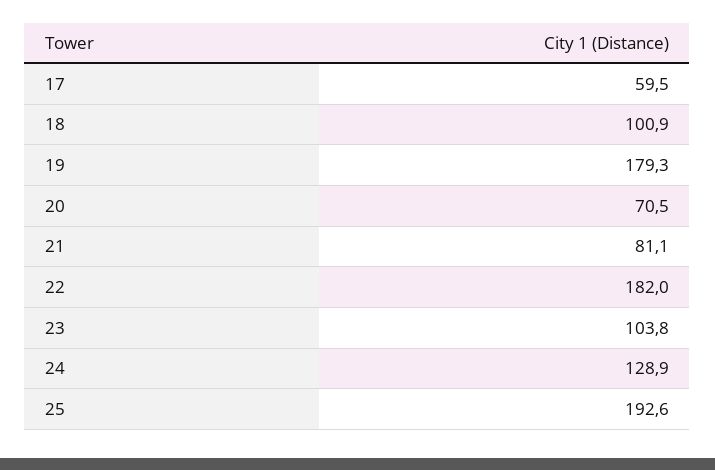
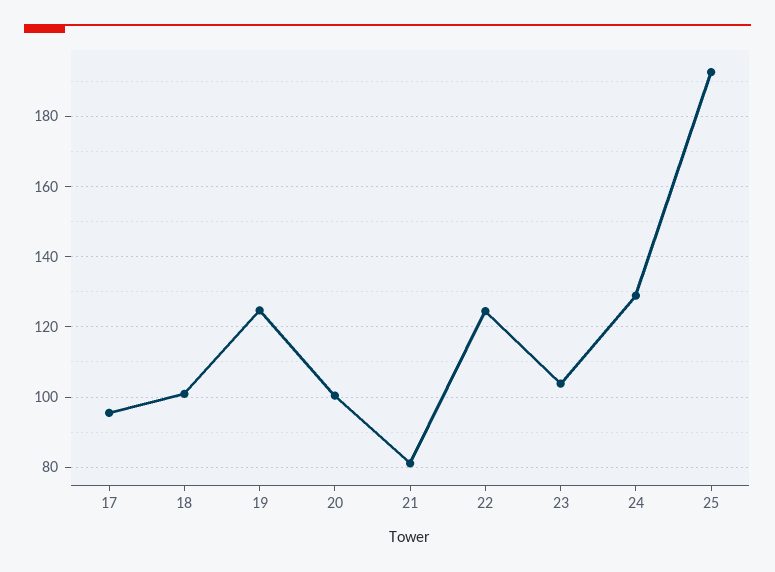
  {
-   "17": 59.5,
+   "17": 96,
    "18": 100.9,
-   "19": 179.3,
+   "19": 124,
-   "20": 70.5,
+   "20": 100,
    "21": 81.1,
-   "22": 182,
+   "22": 124,
    "23": 103.8,
    "24": 128.9,
    "25": 192.6
  }

